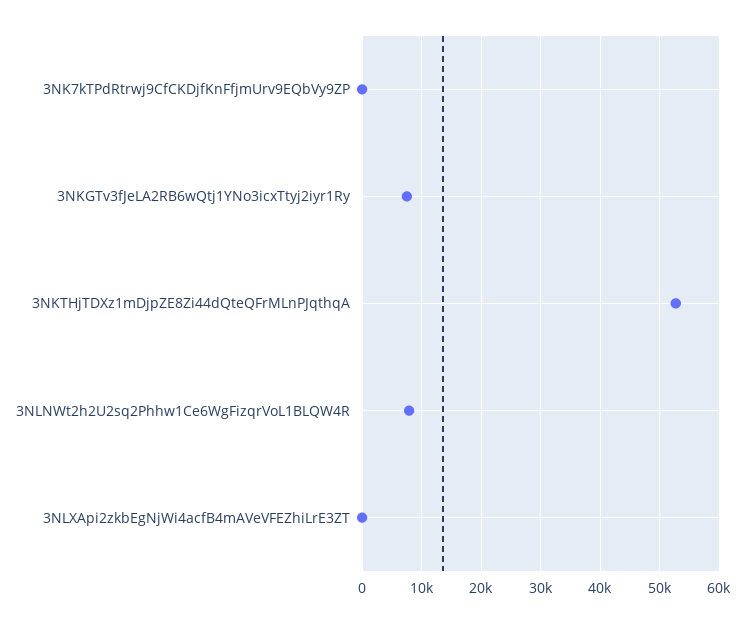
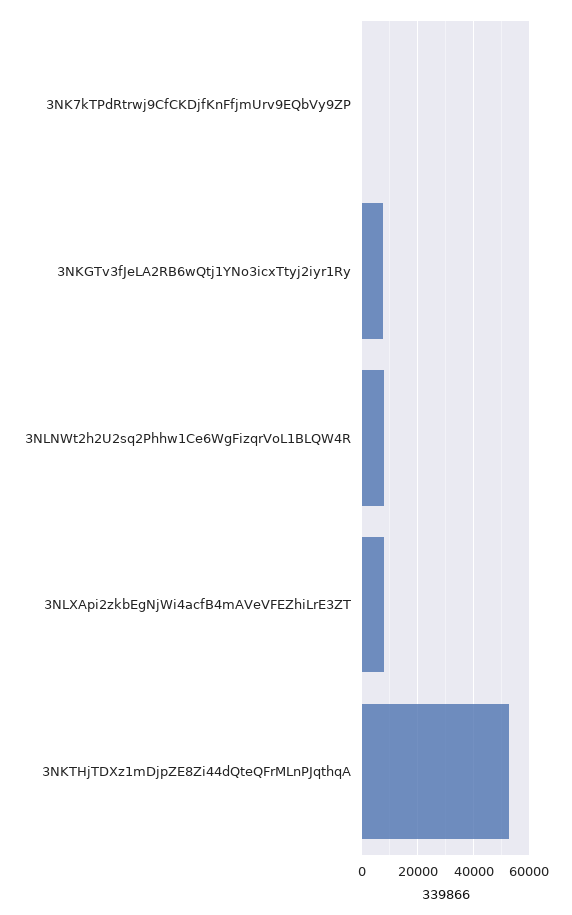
  {
    "3NK7kTPdRtrwj9CfCKDjfKnFfjmUrv9EQbVy9ZP": 0,
    "3NKGTv3fJeLA2RB6wQtj1YNo3icxTtyj2iyr1Ry": 8000,
    "3NKTHjTDXz1mDjpZE8Zi44dQteQFrMLnPJqthqA": 52000,
    "3NLNWt2h2U2sq2Phhw1Ce6WgFizqrVoL1BLQW4R": 8000,
-   "3NLXApi2zkbEgNjWi4acfB4mAVeVFEZhiLrE3ZT": 0
+   "3NLXApi2zkbEgNjWi4acfB4mAVeVFEZhiLrE3ZT": 7500
  }

